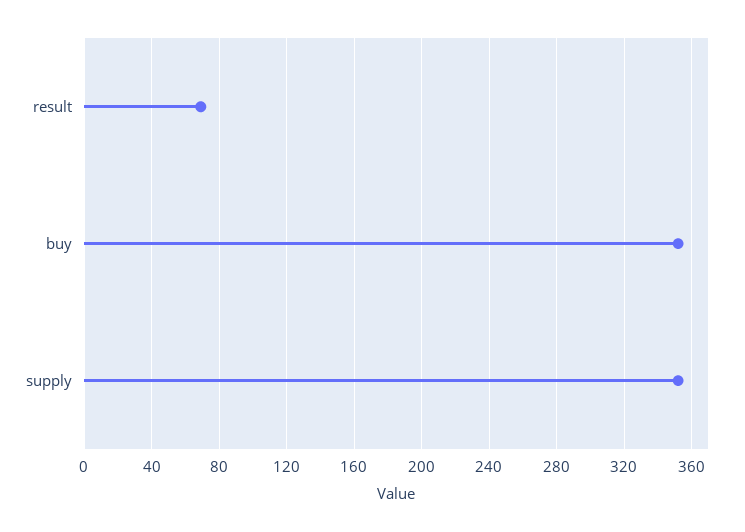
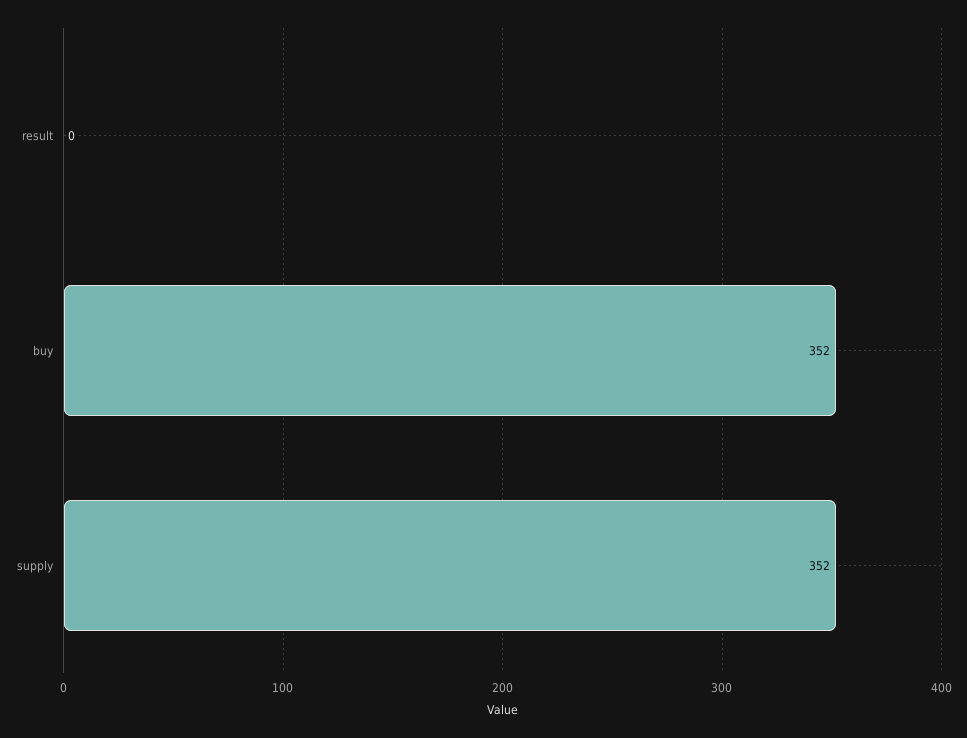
  {
-   "result": 70,
+   "result": 0,
    "buy": 352,
    "supply": 352
  }

